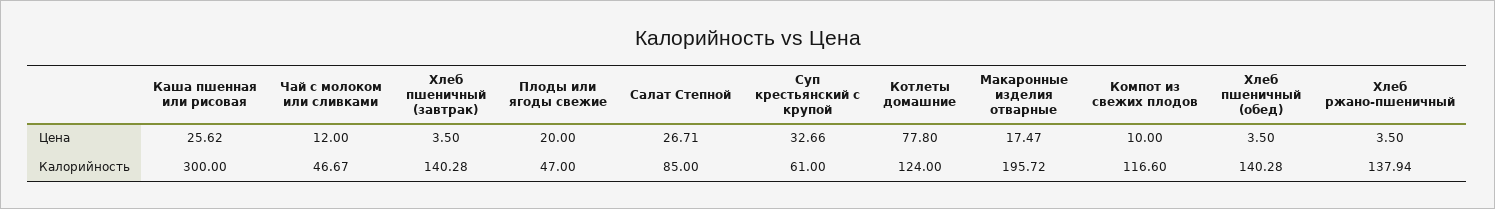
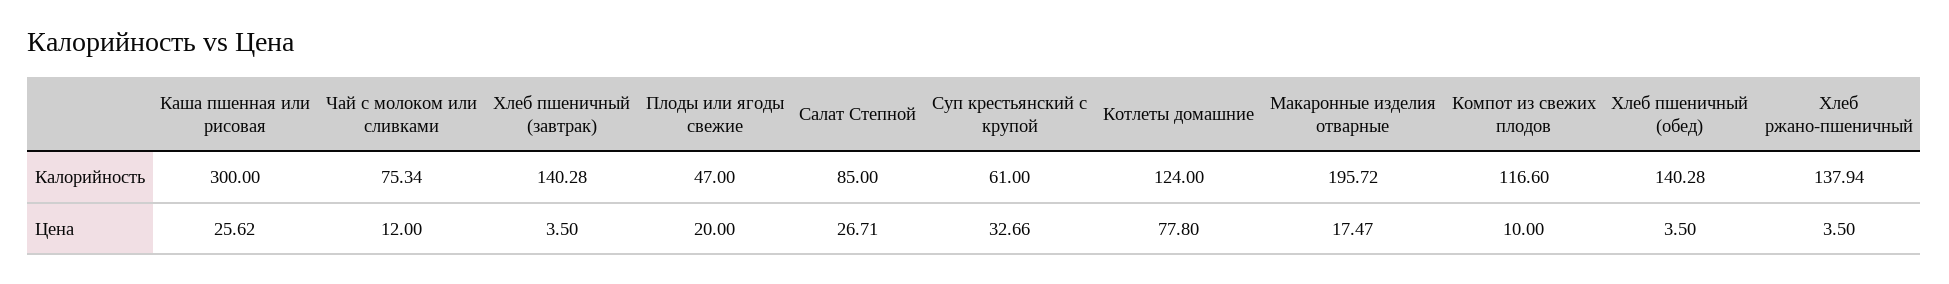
  {
    "Каша пшенная или рисовая": {
      "Цена": 25.62,
      "Калорийность": 300
    },
    "Чай с молоком или сливками": {
      "Цена": 12,
-     "Калорийность": 46.67
+     "Калорийность": 75.34
    },
    "Хлеб пшеничный (завтрак)": {
      "Цена": 3.5,
      "Калорийность": 140.28
    },
    "Плоды или ягоды свежие": {
      "Цена": 20,
      "Калорийность": 47
    },
    "Салат Степной": {
      "Цена": 26.71,
      "Калорийность": 85
    },
    "Суп крестьянский с крупой": {
      "Цена": 32.66,
      "Калорийность": 61
    },
    "Котлеты домашние": {
      "Цена": 77.8,
      "Калорийность": 124
    },
    "Макаронные изделия отварные": {
      "Цена": 17.47,
      "Калорийность": 195.72
    },
    "Компот из свежих плодов": {
      "Цена": 10,
      "Калорийность": 116.6
    },
    "Хлеб пшеничный (обед)": {
      "Цена": 3.5,
      "Калорийность": 140.28
    },
    "Хлеб ржано-пшеничный": {
      "Цена": 3.5,
      "Калорийность": 137.94
    }
  }

